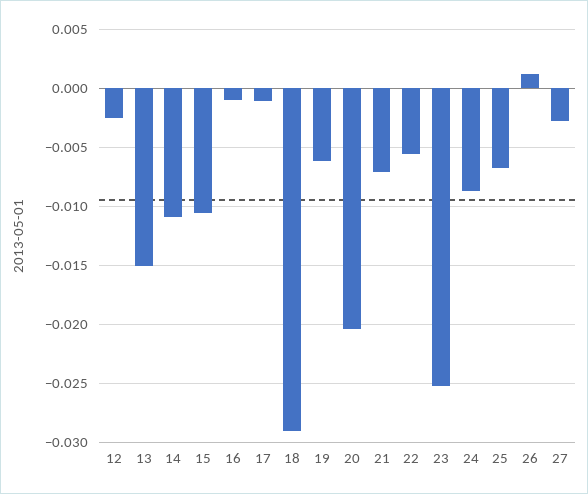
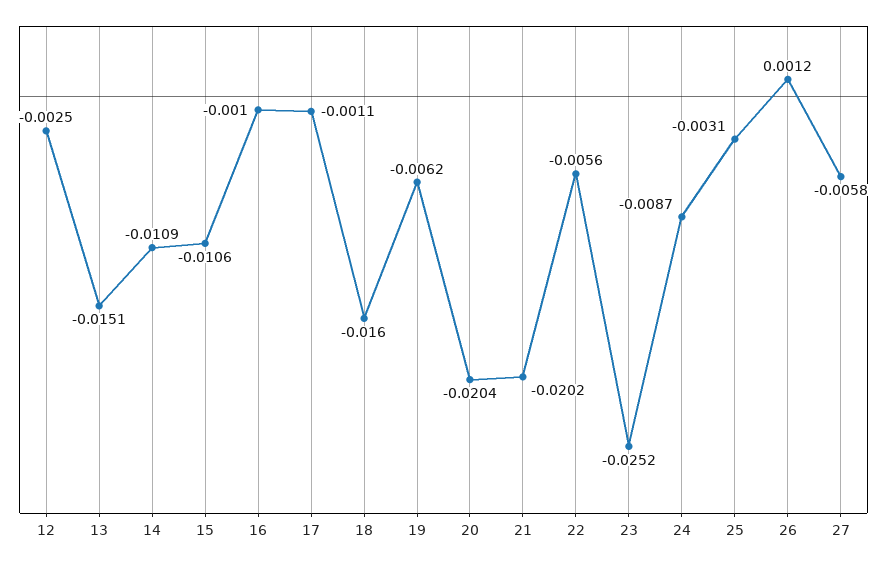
  {
    "12": -0.0025,
    "13": -0.0151,
    "14": -0.0109,
    "15": -0.0106,
    "16": -0.001,
    "17": -0.0011,
-   "18": -0.029,
+   "18": -0.016,
    "19": -0.0062,
    "20": -0.0204,
-   "21": -0.007,
+   "21": -0.0202,
    "22": -0.0056,
    "23": -0.0252,
    "24": -0.0087,
-   "25": -0.007,
+   "25": -0.0031,
    "26": 0.0012,
-   "27": -0.003
+   "27": -0.0058
  }

